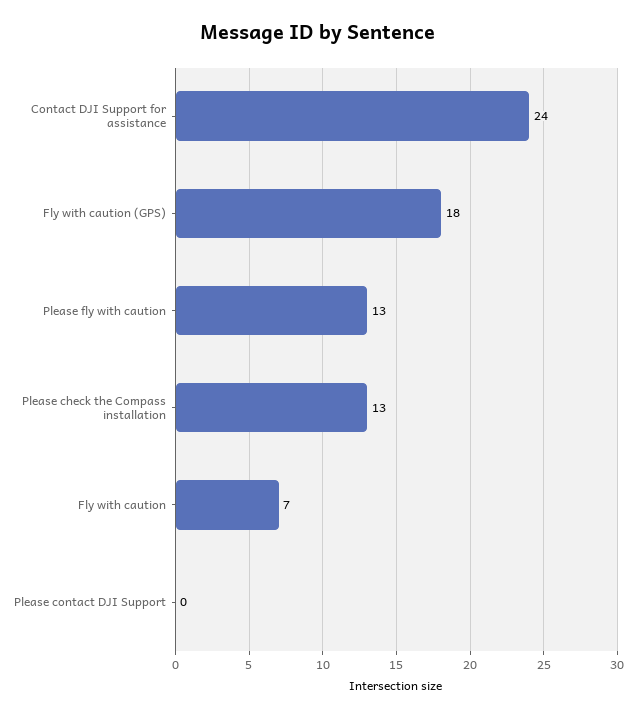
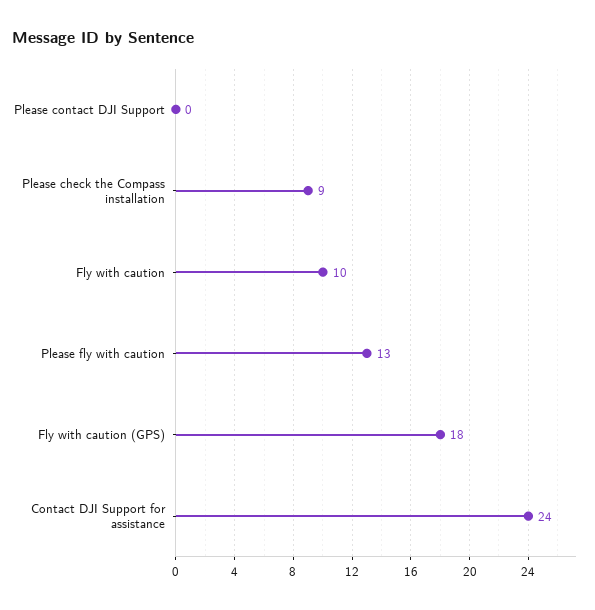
  {
    "Contact DJI Support for assistance": 24,
    "Fly with caution (GPS)": 18,
    "Please fly with caution": 13,
-   "Please check the Compass installation": 13,
+   "Please check the Compass installation": 9,
-   "Fly with caution": 7,
+   "Fly with caution": 10,
    "Please contact DJI Support": 0
  }

